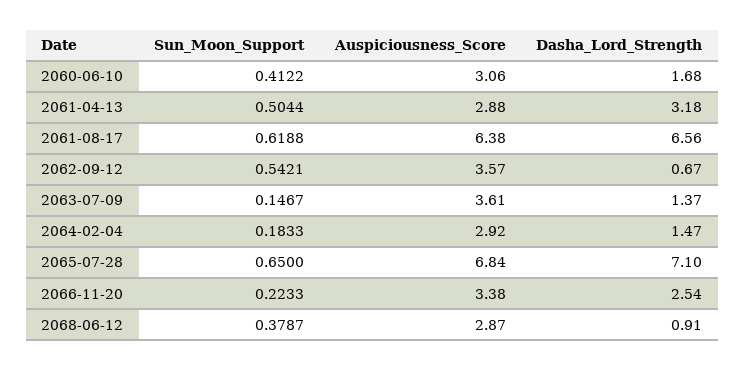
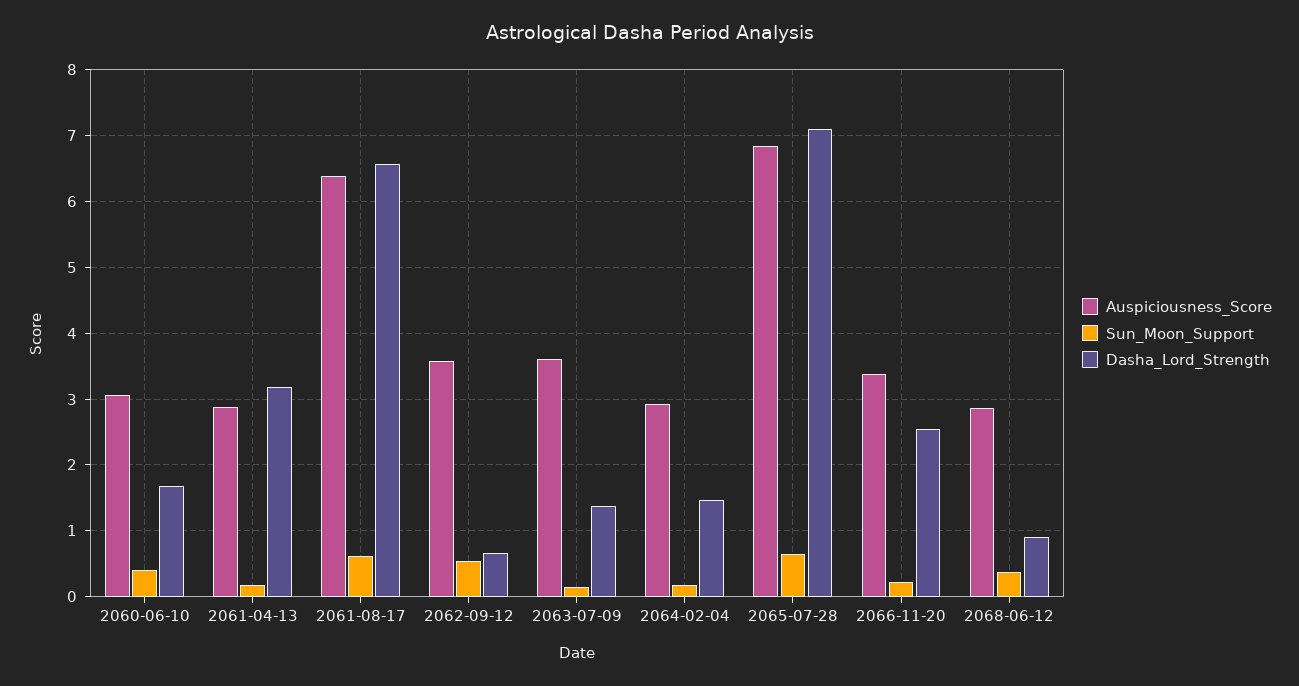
  {
    "Sun_Moon_Support": {
      "2060-06-10": 0.4122,
-     "2061-04-13": 0.5044,
+     "2061-04-13": 0.2,
      "2061-08-17": 0.6188,
      "2062-09-12": 0.5421,
      "2063-07-09": 0.1467,
      "2064-02-04": 0.1833,
      "2065-07-28": 0.65,
      "2066-11-20": 0.2233,
      "2068-06-12": 0.3787
    },
    "Auspiciousness_Score": {
      "2060-06-10": 3.06,
      "2061-04-13": 2.88,
      "2061-08-17": 6.38,
      "2062-09-12": 3.57,
      "2063-07-09": 3.61,
      "2064-02-04": 2.92,
      "2065-07-28": 6.84,
      "2066-11-20": 3.38,
      "2068-06-12": 2.87
    },
    "Dasha_Lord_Strength": {
      "2060-06-10": 1.68,
      "2061-04-13": 3.18,
      "2061-08-17": 6.56,
      "2062-09-12": 0.67,
      "2063-07-09": 1.37,
      "2064-02-04": 1.47,
      "2065-07-28": 7.1,
      "2066-11-20": 2.54,
      "2068-06-12": 0.91
    }
  }

